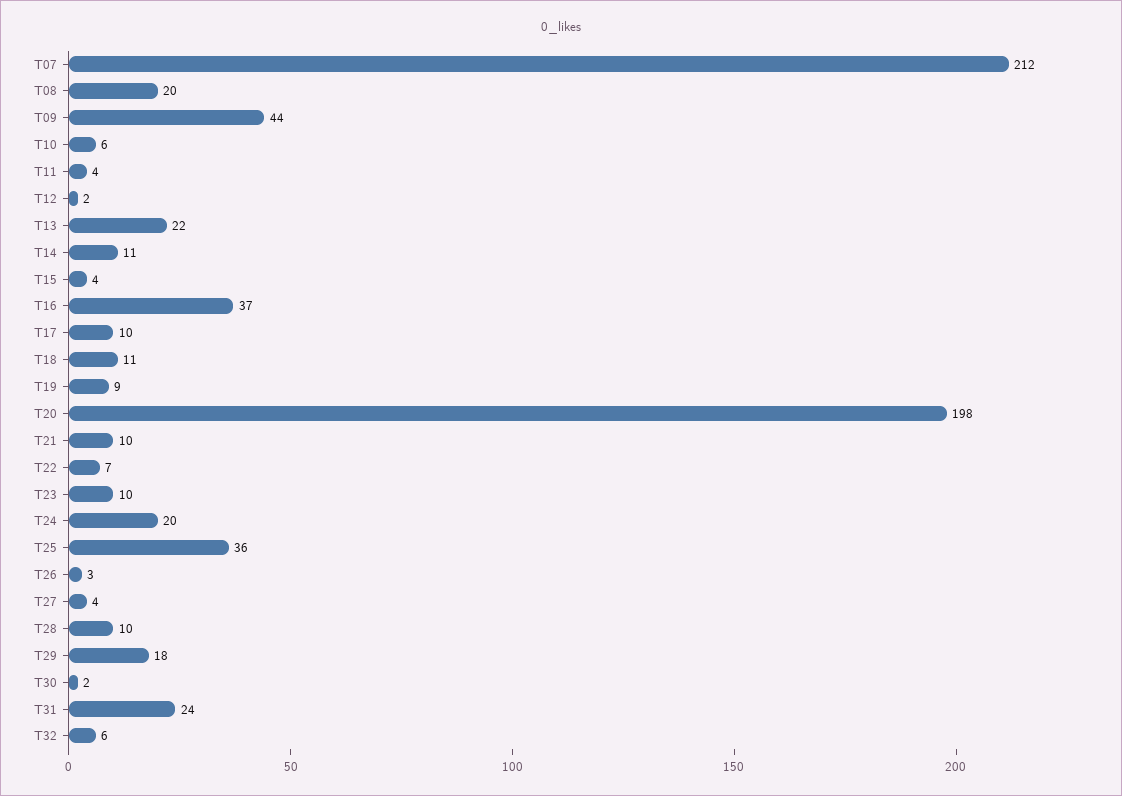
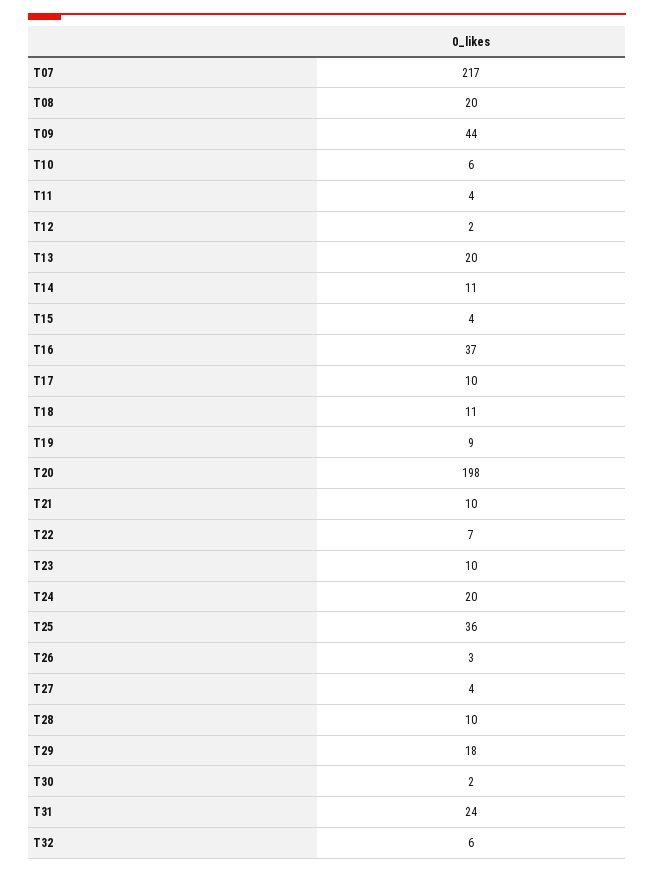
  {
-   "T07": 212,
+   "T07": 217,
    "T08": 20,
    "T09": 44,
    "T10": 6,
    "T11": 4,
    "T12": 2,
-   "T13": 22,
+   "T13": 20,
    "T14": 11,
    "T15": 4,
    "T16": 37,
    "T17": 10,
    "T18": 11,
    "T19": 9,
    "T20": 198,
    "T21": 10,
    "T22": 7,
    "T23": 10,
    "T24": 20,
    "T25": 36,
    "T26": 3,
    "T27": 4,
    "T28": 10,
    "T29": 18,
    "T30": 2,
    "T31": 24,
    "T32": 6
  }

